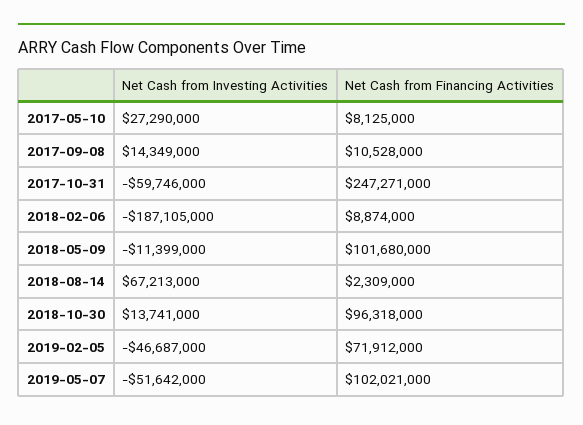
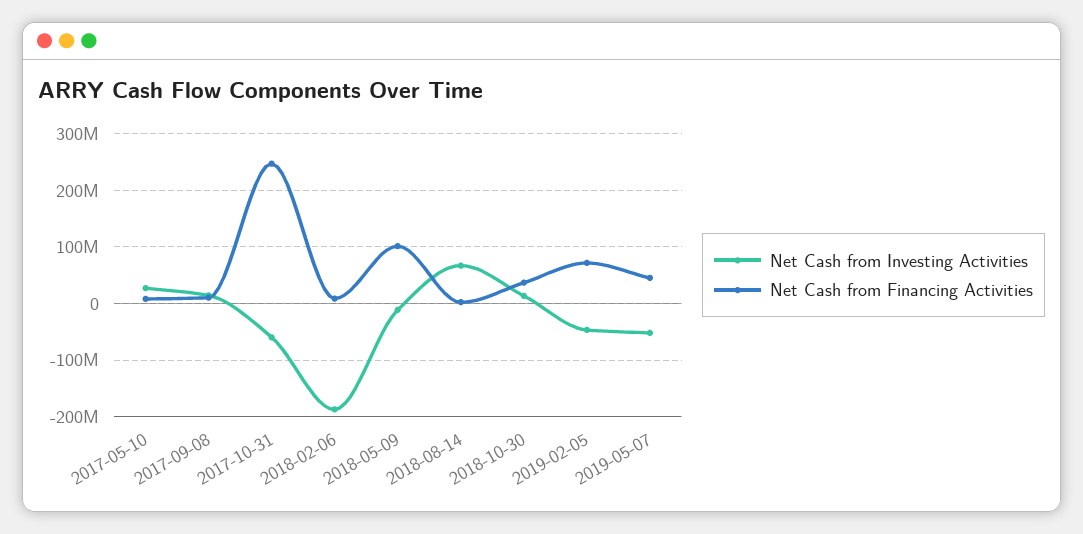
  {
    "Net Cash from Investing Activities": {
      "2017-05-10": 27290000,
      "2017-09-08": 14349000,
      "2017-10-31": -59746000,
      "2018-02-06": -187105000,
      "2018-05-09": -11399000,
      "2018-08-14": 67213000,
      "2018-10-30": 13741000,
      "2019-02-05": -46687000,
      "2019-05-07": -51642000
    },
    "Net Cash from Financing Activities": {
      "2017-05-10": 8125000,
      "2017-09-08": 10528000,
      "2017-10-31": 247271000,
      "2018-02-06": 8874000,
      "2018-05-09": 101680000,
      "2018-08-14": 2309000,
-     "2018-10-30": 96318000,
+     "2018-10-30": 40000000,
      "2019-02-05": 71912000,
-     "2019-05-07": 102021000
+     "2019-05-07": 40000000
    }
  }

